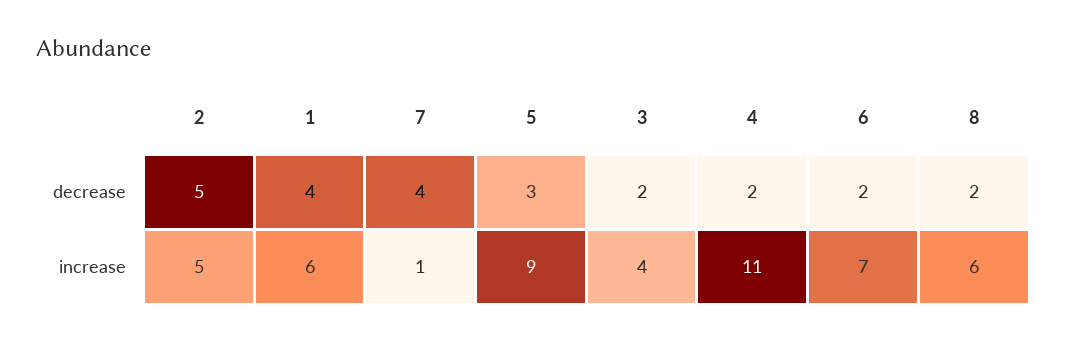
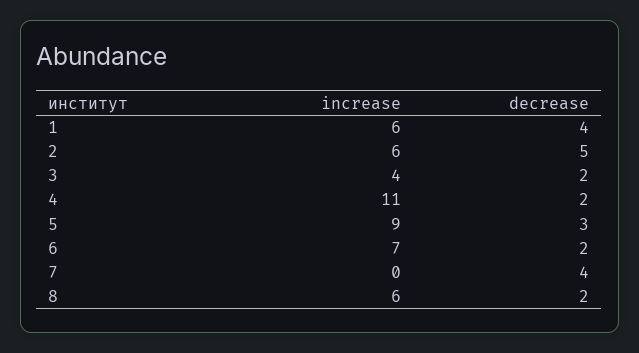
  {
    "2": {
      "decrease": 5,
-     "increase": 5
+     "increase": 6
    },
    "1": {
      "decrease": 4,
      "increase": 6
    },
    "7": {
      "decrease": 4,
-     "increase": 1
+     "increase": 0
    },
    "5": {
      "decrease": 3,
      "increase": 9
    },
    "3": {
      "decrease": 2,
      "increase": 4
    },
    "4": {
      "decrease": 2,
      "increase": 11
    },
    "6": {
      "decrease": 2,
      "increase": 7
    },
    "8": {
      "decrease": 2,
      "increase": 6
    }
  }

